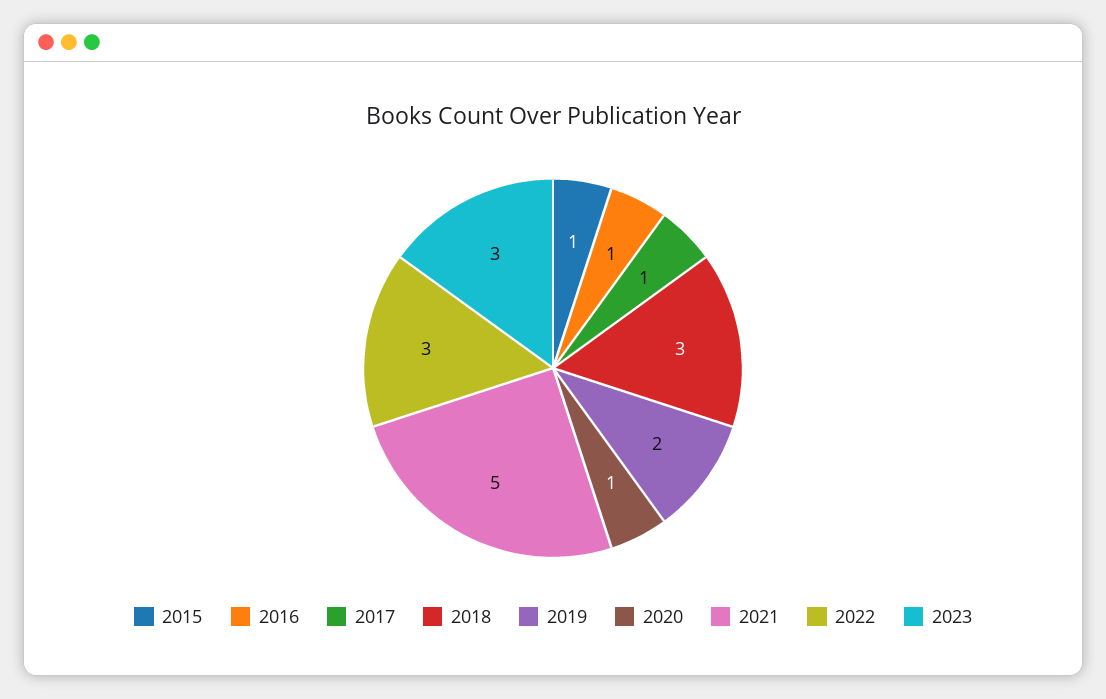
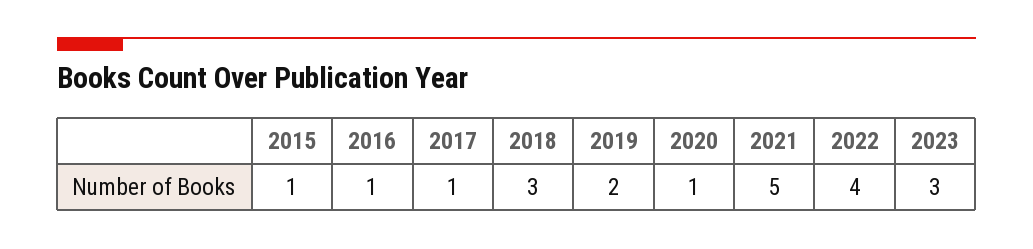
  {
    "2015": 1,
    "2016": 1,
    "2017": 1,
    "2018": 3,
    "2019": 2,
    "2020": 1,
    "2021": 5,
-   "2022": 3,
+   "2022": 4,
    "2023": 3
  }

